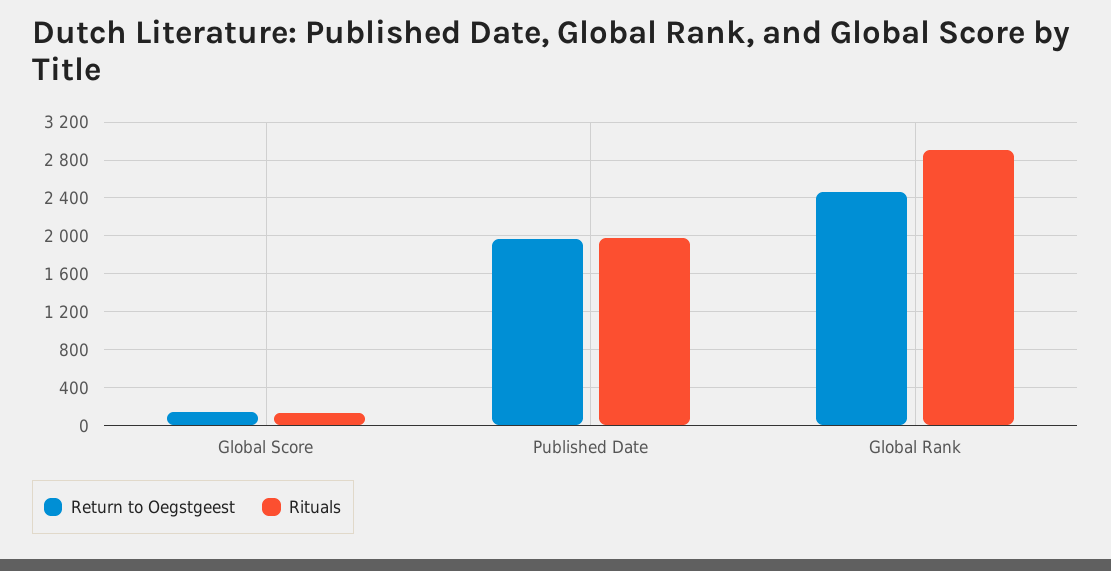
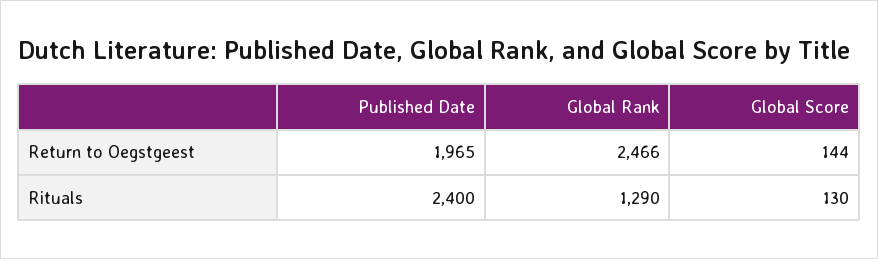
  {
    "Return to Oegstgeest": {
      "Global Score": 144,
      "Published Date": 1965,
      "Global Rank": 2466
    },
    "Rituals": {
      "Global Score": 130,
-     "Published Date": 2000,
+     "Published Date": 2400,
-     "Global Rank": 2900
+     "Global Rank": 1290
    }
  }

